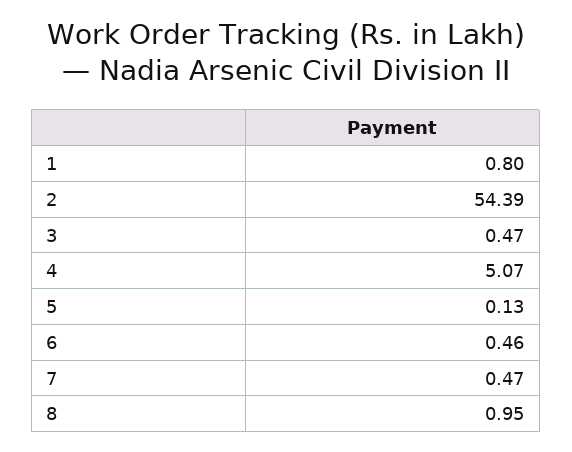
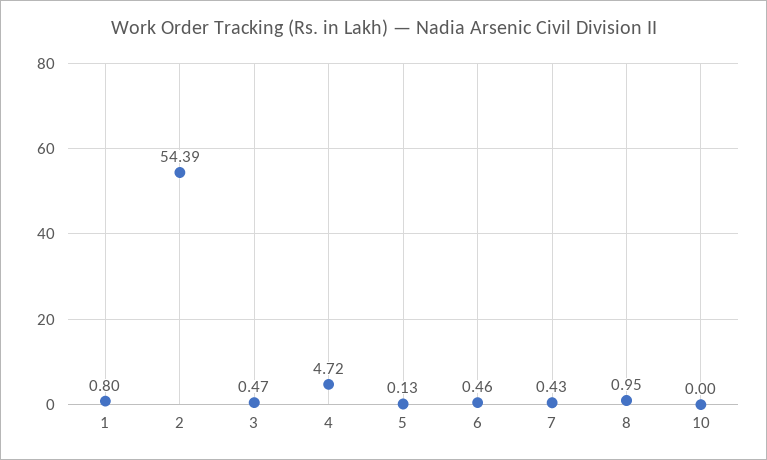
  {
    "1": 0.8,
    "2": 54.39,
    "3": 0.47,
-   "4": 5.07,
+   "4": 4.72,
    "5": 0.13,
    "6": 0.46,
-   "7": 0.47,
+   "7": 0.43,
-   "8": 0.95
+   "8": 0.95,
+   "10": 0
  }

